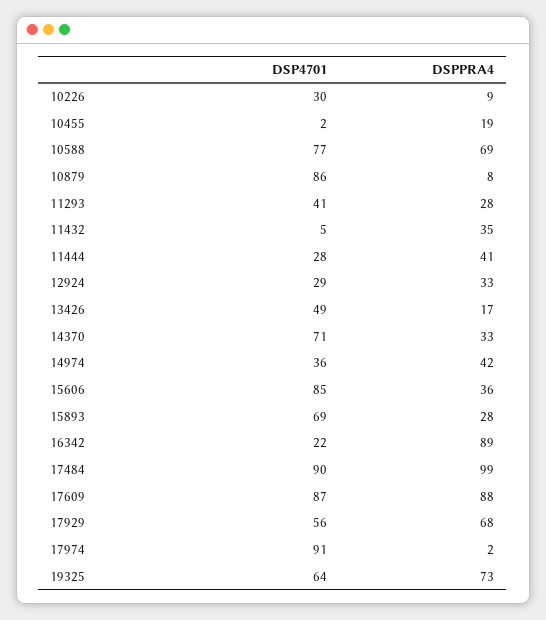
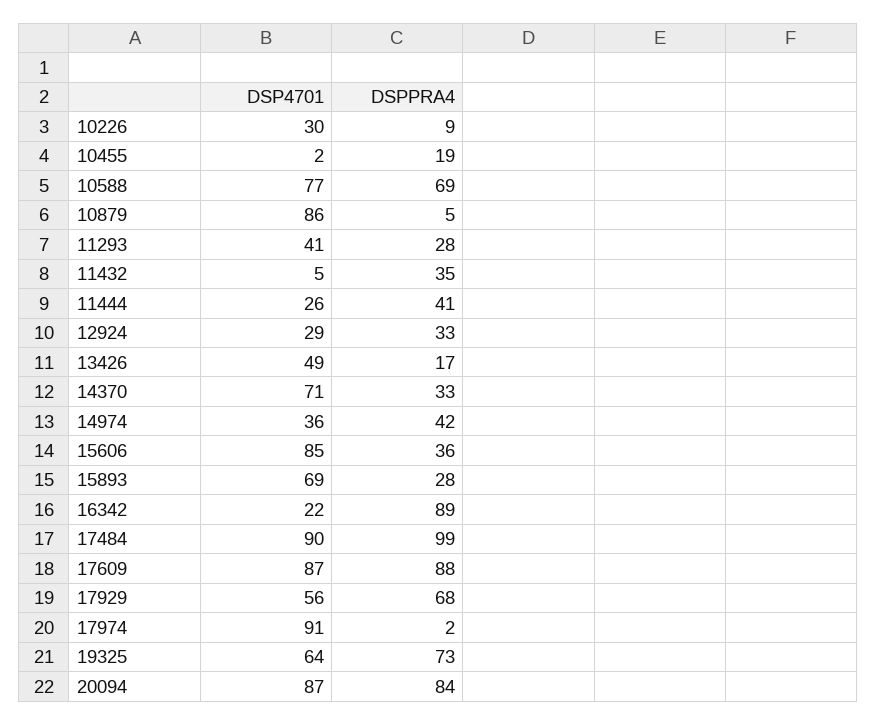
  {
    "DSP4701": {
      "10226": 30,
      "10455": 2,
      "10588": 77,
      "10879": 86,
      "11293": 41,
      "11432": 5,
-     "11444": 28,
+     "11444": 26,
      "12924": 29,
      "13426": 49,
      "14370": 71,
      "14974": 36,
      "15606": 85,
      "15893": 69,
      "16342": 22,
      "17484": 90,
      "17609": 87,
      "17929": 56,
      "17974": 91,
-     "19325": 64
+     "19325": 64,
+     "20094": 87
    },
    "DSPPRA4": {
      "10226": 9,
      "10455": 19,
      "10588": 69,
-     "10879": 8,
+     "10879": 5,
      "11293": 28,
      "11432": 35,
      "11444": 41,
      "12924": 33,
      "13426": 17,
      "14370": 33,
      "14974": 42,
      "15606": 36,
      "15893": 28,
      "16342": 89,
      "17484": 99,
      "17609": 88,
      "17929": 68,
      "17974": 2,
-     "19325": 73
+     "19325": 73,
+     "20094": 84
    }
  }

